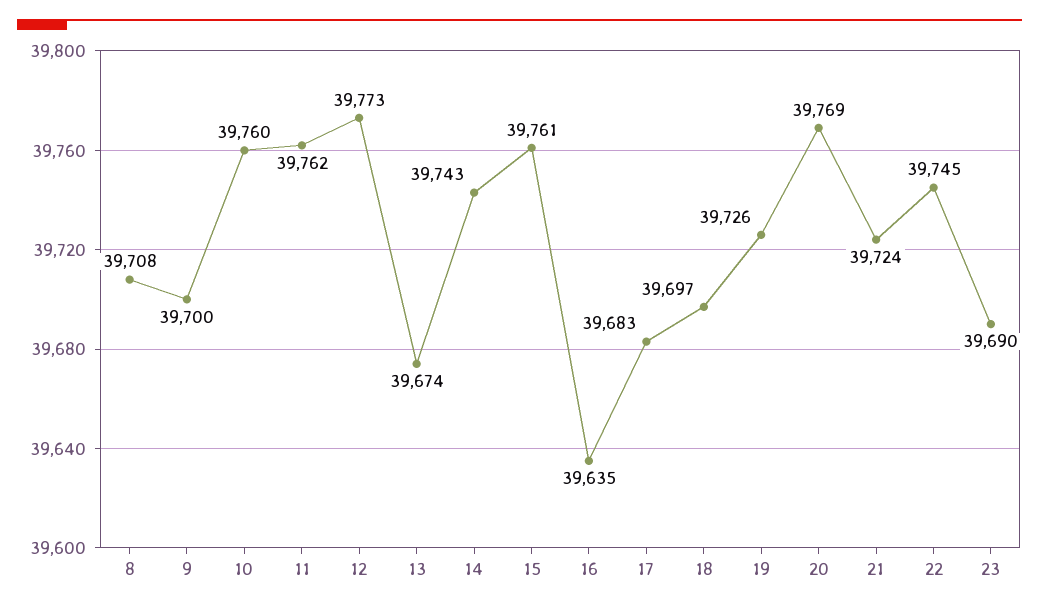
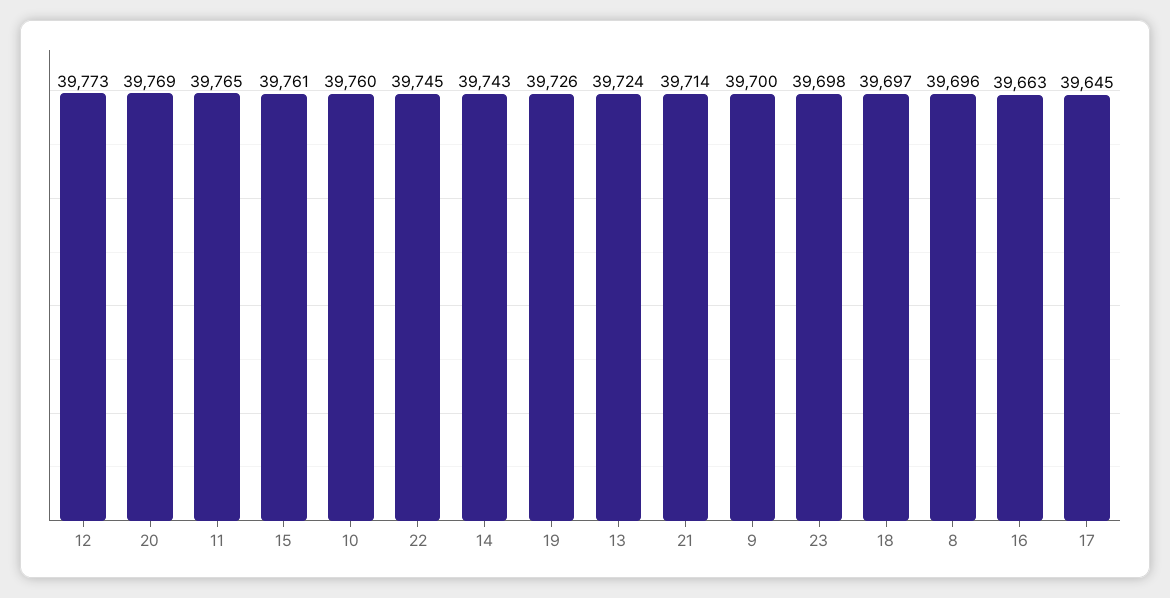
  {
-   "8": 39708,
+   "8": 39696,
    "9": 39700,
    "10": 39760,
-   "11": 39762,
+   "11": 39765,
    "12": 39773,
-   "13": 39674,
+   "13": 39724,
    "14": 39743,
    "15": 39761,
-   "16": 39635,
+   "16": 39663,
-   "17": 39683,
+   "17": 39645,
    "18": 39697,
    "19": 39726,
    "20": 39769,
-   "21": 39724,
+   "21": 39714,
    "22": 39745,
-   "23": 39690
+   "23": 39698
  }

